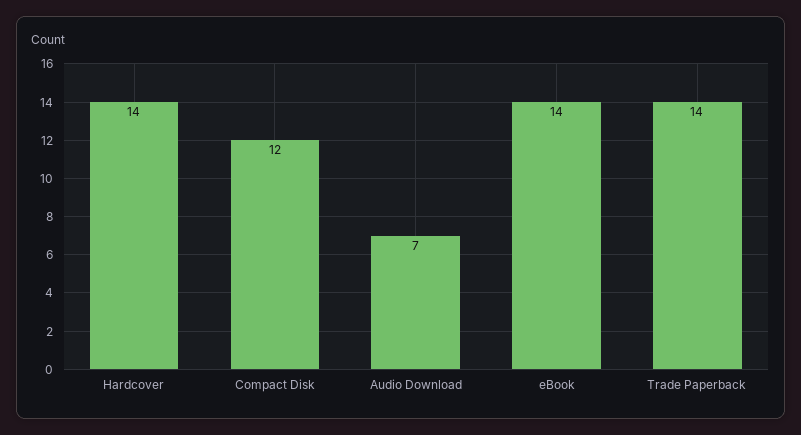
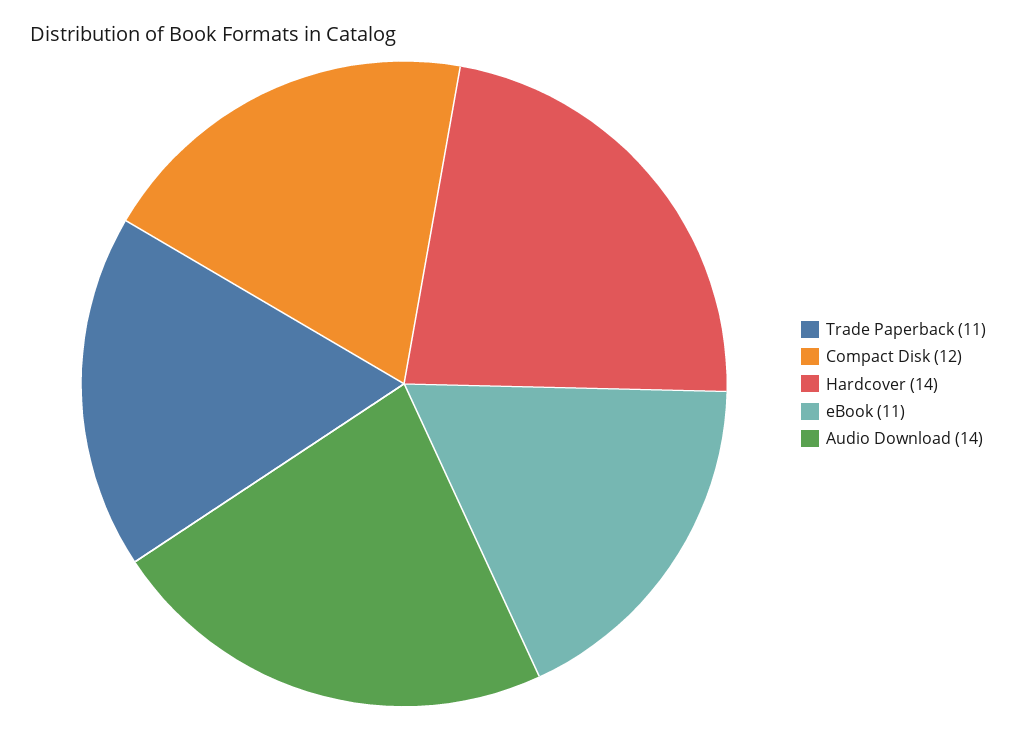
  {
    "Hardcover": 14,
    "Compact Disk": 12,
-   "Audio Download": 7,
+   "Audio Download": 14,
-   "eBook": 14,
+   "eBook": 11,
-   "Trade Paperback": 14
+   "Trade Paperback": 11
  }

